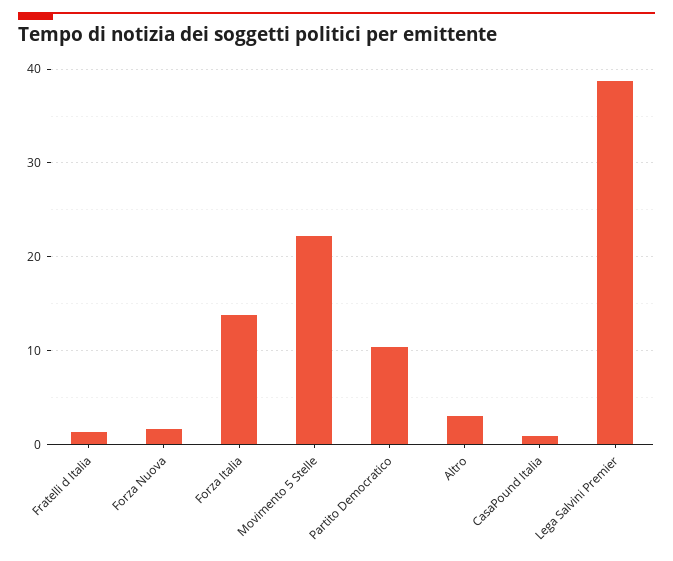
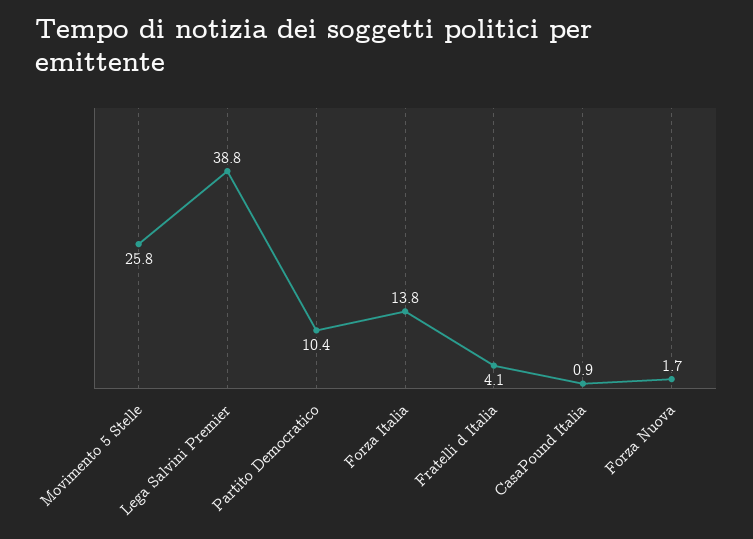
  {
-   "Fratelli d Italia": 1,
+   "Fratelli d Italia": 4.1,
    "Forza Nuova": 1.7,
    "Forza Italia": 13.8,
-   "Movimento 5 Stelle": 22,
+   "Movimento 5 Stelle": 25.8,
    "Partito Democratico": 10.4,
-   "Altro": 3,
    "CasaPound Italia": 0.9,
    "Lega Salvini Premier": 38.8
  }

